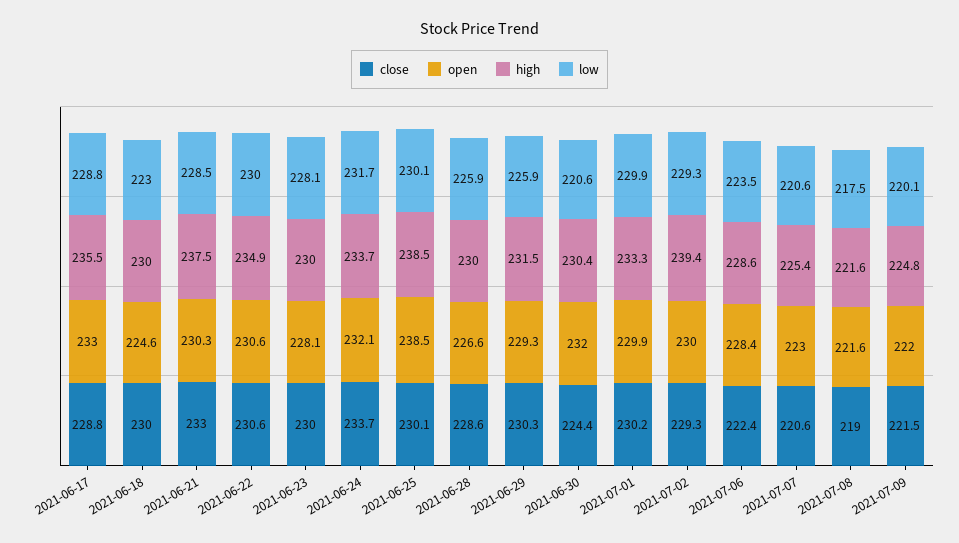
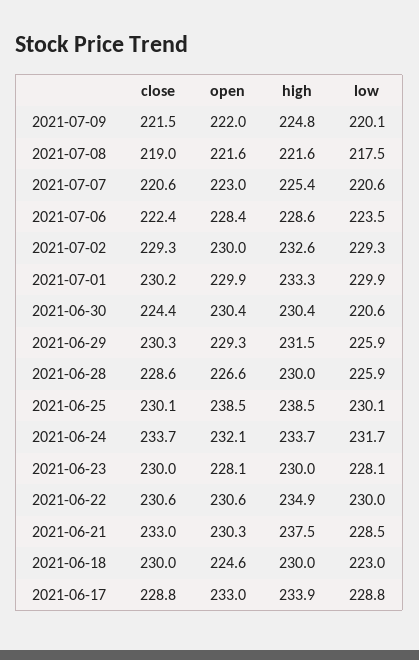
  {
    "close": {
      "2021-06-17": 228.8,
      "2021-06-18": 230,
      "2021-06-21": 233,
      "2021-06-22": 230.6,
      "2021-06-23": 230,
      "2021-06-24": 233.7,
      "2021-06-25": 230.1,
      "2021-06-28": 228.6,
      "2021-06-29": 230.3,
      "2021-06-30": 224.4,
      "2021-07-01": 230.2,
      "2021-07-02": 229.3,
      "2021-07-06": 222.4,
      "2021-07-07": 220.6,
      "2021-07-08": 219,
      "2021-07-09": 221.5
    },
    "open": {
      "2021-06-17": 233,
      "2021-06-18": 224.6,
      "2021-06-21": 230.3,
      "2021-06-22": 230.6,
      "2021-06-23": 228.1,
      "2021-06-24": 232.1,
      "2021-06-25": 238.5,
      "2021-06-28": 226.6,
      "2021-06-29": 229.3,
-     "2021-06-30": 232,
+     "2021-06-30": 230.4,
      "2021-07-01": 229.9,
      "2021-07-02": 230,
      "2021-07-06": 228.4,
      "2021-07-07": 223,
      "2021-07-08": 221.6,
      "2021-07-09": 222
    },
    "high": {
-     "2021-06-17": 235.5,
+     "2021-06-17": 233.9,
      "2021-06-18": 230,
      "2021-06-21": 237.5,
      "2021-06-22": 234.9,
      "2021-06-23": 230,
      "2021-06-24": 233.7,
      "2021-06-25": 238.5,
      "2021-06-28": 230,
      "2021-06-29": 231.5,
      "2021-06-30": 230.4,
      "2021-07-01": 233.3,
-     "2021-07-02": 239.4,
+     "2021-07-02": 232.6,
      "2021-07-06": 228.6,
      "2021-07-07": 225.4,
      "2021-07-08": 221.6,
      "2021-07-09": 224.8
    },
    "low": {
      "2021-06-17": 228.8,
      "2021-06-18": 223,
      "2021-06-21": 228.5,
      "2021-06-22": 230,
      "2021-06-23": 228.1,
      "2021-06-24": 231.7,
      "2021-06-25": 230.1,
      "2021-06-28": 225.9,
      "2021-06-29": 225.9,
      "2021-06-30": 220.6,
      "2021-07-01": 229.9,
      "2021-07-02": 229.3,
      "2021-07-06": 223.5,
      "2021-07-07": 220.6,
      "2021-07-08": 217.5,
      "2021-07-09": 220.1
    }
  }

